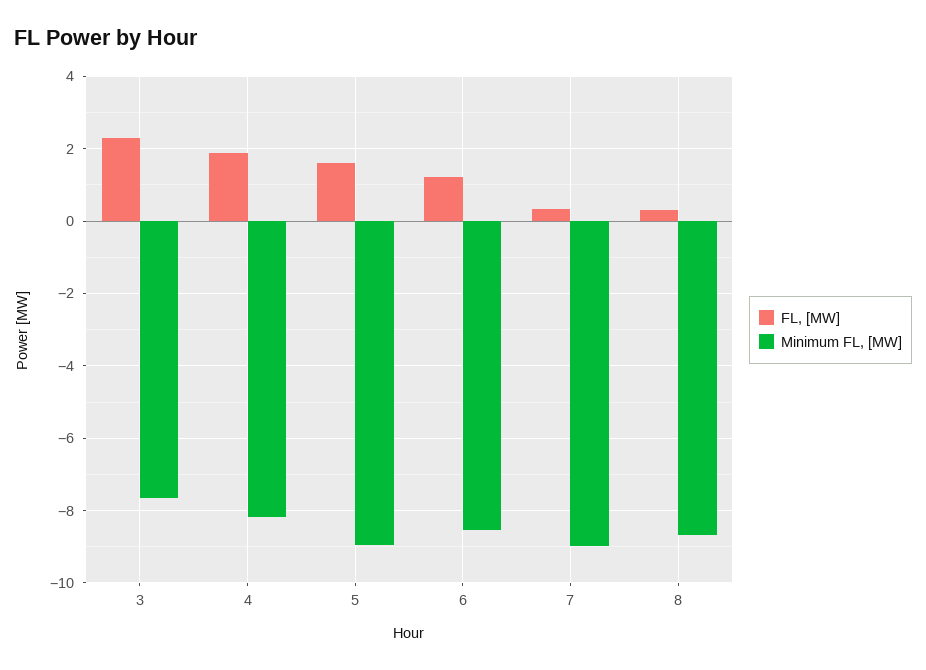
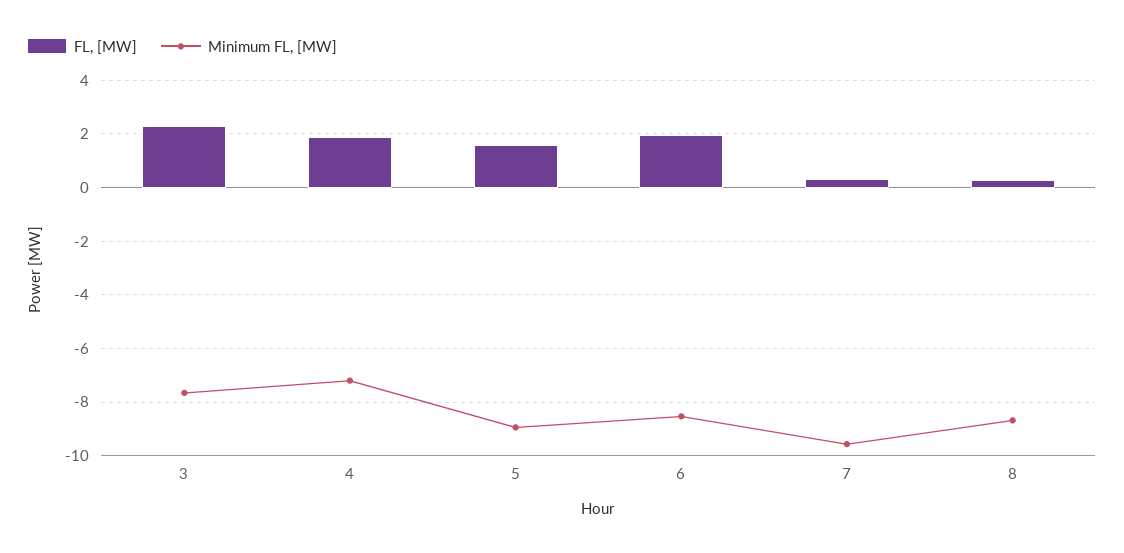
  {
    "FL, [MW]": {
      "3": 2.2,
      "4": 1.8,
      "5": 1.6,
-     "6": 1.2,
+     "6": 2,
      "7": 0.4,
      "8": 0.2
    },
    "Minimum FL, [MW]": {
      "3": -7.6,
-     "4": -8.2,
+     "4": -7.25,
      "5": -9,
      "6": -8.6,
-     "7": -9,
+     "7": -9.5,
      "8": -8.6
    }
  }

